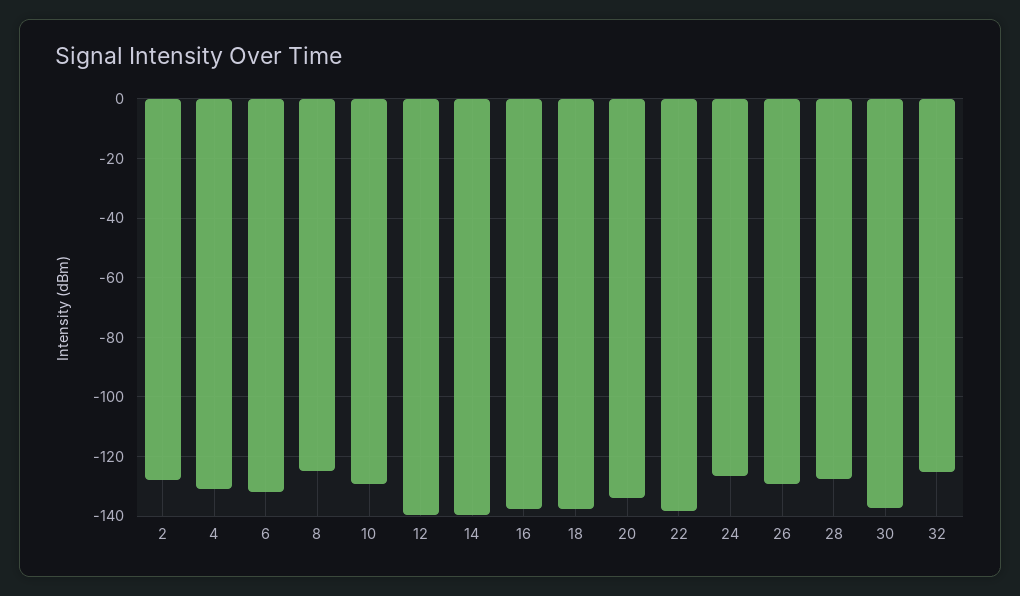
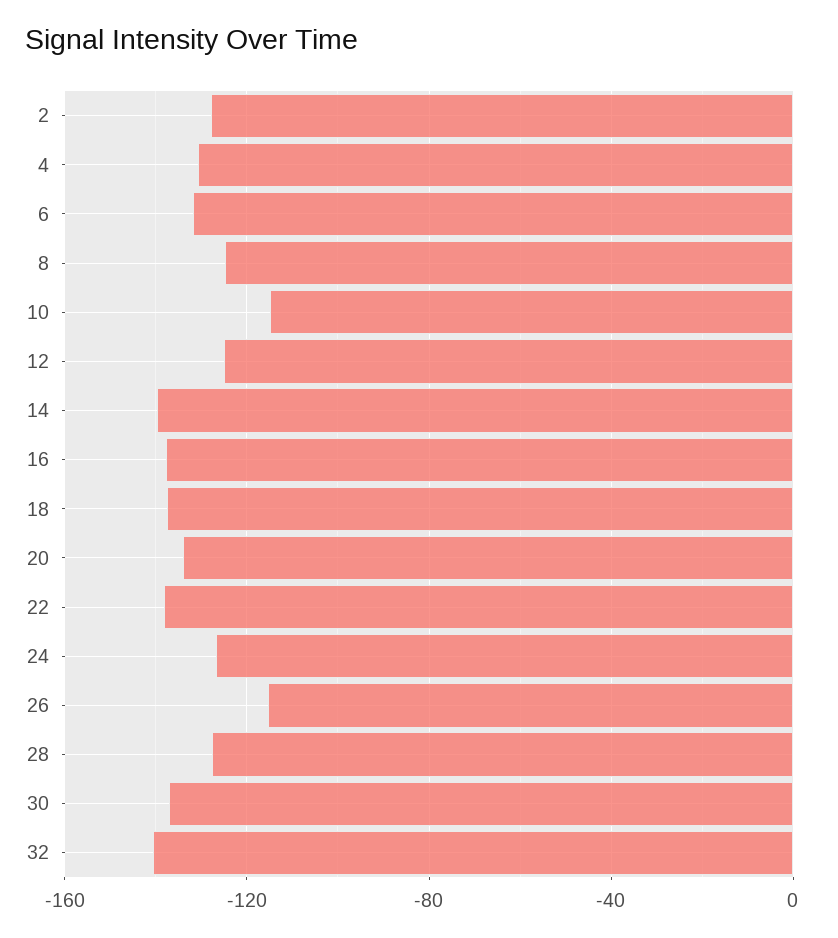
  {
    "2": -127.5,
    "4": -130,
    "6": -132.5,
    "8": -125,
-   "10": -130,
+   "10": -115,
-   "12": -140,
+   "12": -125,
    "14": -140,
    "16": -137.5,
    "18": -137.5,
    "20": -135,
    "22": -137.5,
    "24": -127.5,
-   "26": -130,
+   "26": -115,
    "28": -127.5,
    "30": -137.5,
-   "32": -125
+   "32": -140
  }

